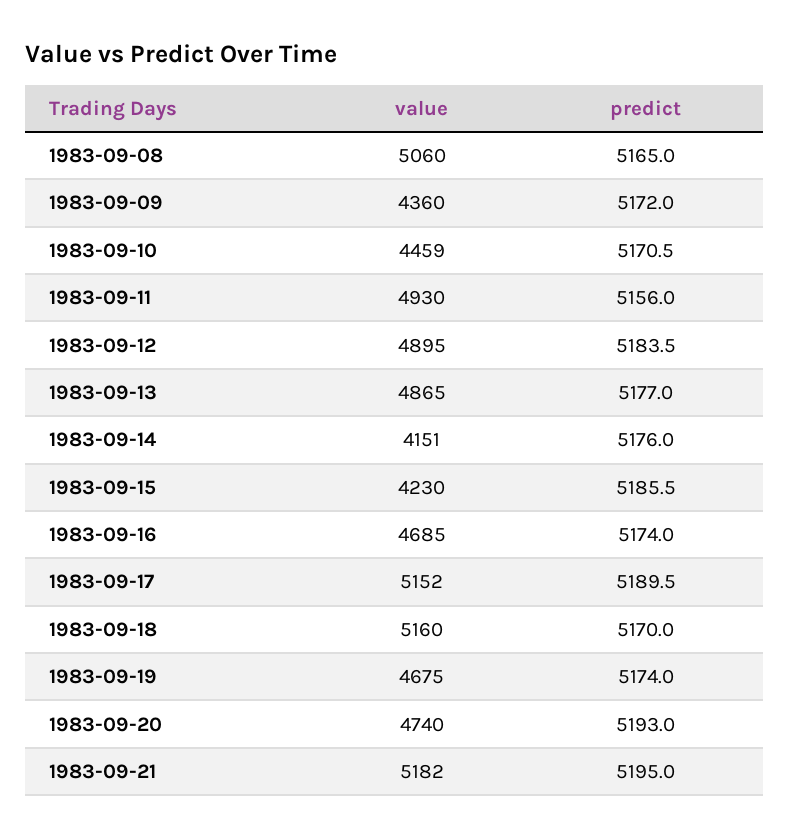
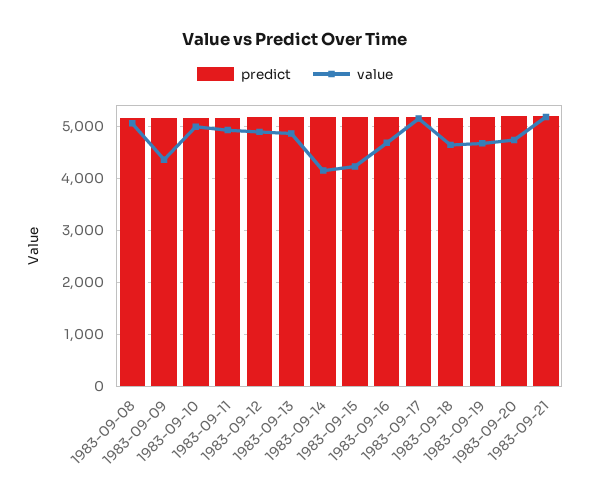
  {
    "value": {
      "1983-09-08": 5060,
      "1983-09-09": 4360,
-     "1983-09-10": 4459,
+     "1983-09-10": 5000,
      "1983-09-11": 4930,
      "1983-09-12": 4895,
      "1983-09-13": 4865,
      "1983-09-14": 4151,
      "1983-09-15": 4230,
      "1983-09-16": 4685,
      "1983-09-17": 5152,
-     "1983-09-18": 5160,
+     "1983-09-18": 4600,
      "1983-09-19": 4675,
      "1983-09-20": 4740,
      "1983-09-21": 5182
    },
    "predict": {
      "1983-09-08": 5165,
      "1983-09-09": 5172,
      "1983-09-10": 5170.5,
      "1983-09-11": 5156,
      "1983-09-12": 5183.5,
      "1983-09-13": 5177,
      "1983-09-14": 5176,
      "1983-09-15": 5185.5,
      "1983-09-16": 5174,
      "1983-09-17": 5189.5,
      "1983-09-18": 5170,
      "1983-09-19": 5174,
      "1983-09-20": 5193,
      "1983-09-21": 5195
    }
  }

